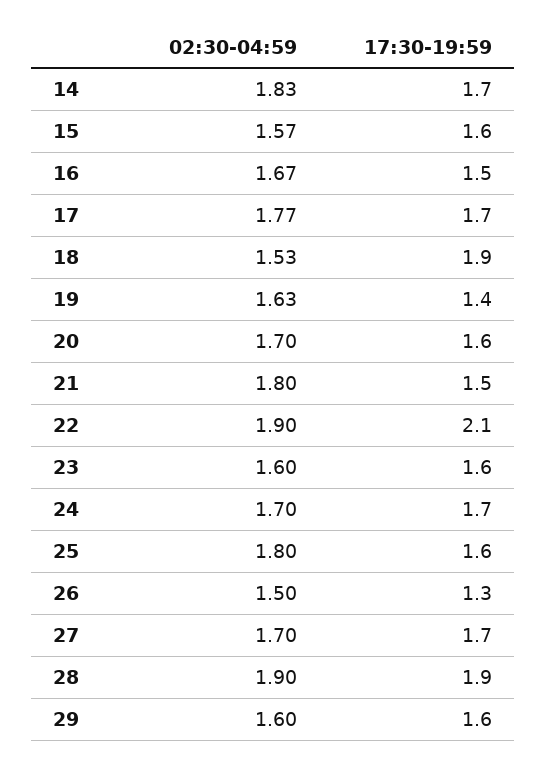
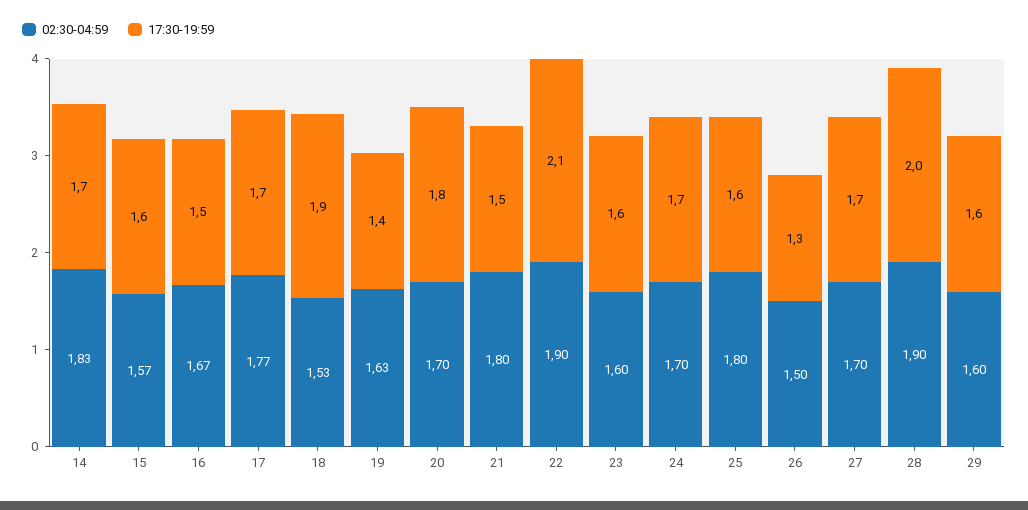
  {
    "02:30-04:59": {
      "14": 1.83,
      "15": 1.57,
      "16": 1.67,
      "17": 1.77,
      "18": 1.53,
      "19": 1.63,
      "20": 1.7,
      "21": 1.8,
      "22": 1.9,
      "23": 1.6,
      "24": 1.7,
      "25": 1.8,
      "26": 1.5,
      "27": 1.7,
      "28": 1.9,
      "29": 1.6
    },
    "17:30-19:59": {
      "14": 1.7,
      "15": 1.6,
      "16": 1.5,
      "17": 1.7,
      "18": 1.9,
      "19": 1.4,
-     "20": 1.6,
+     "20": 1.8,
      "21": 1.5,
      "22": 2.1,
      "23": 1.6,
      "24": 1.7,
      "25": 1.6,
      "26": 1.3,
      "27": 1.7,
-     "28": 1.9,
+     "28": 2,
      "29": 1.6
    }
  }

